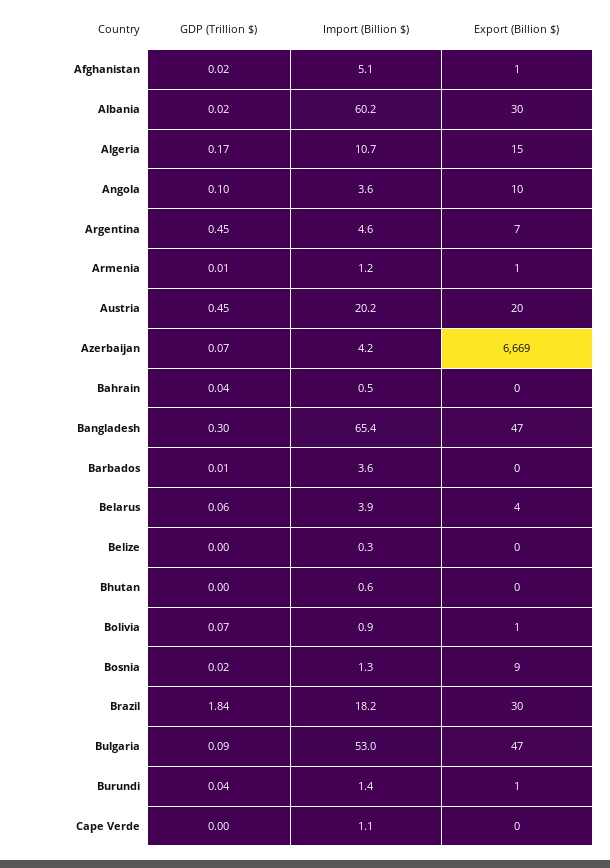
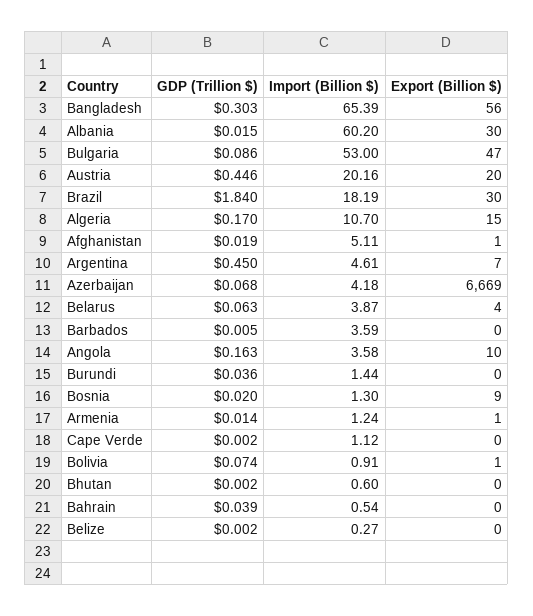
  {
    "GDP (Trillion $)": {
      "Afghanistan": 0.019,
      "Albania": 0.015,
      "Algeria": 0.17,
-     "Angola": 0.1,
+     "Angola": 0.163,
      "Argentina": 0.45,
      "Armenia": 0.014,
      "Austria": 0.446,
      "Azerbaijan": 0.068,
      "Bahrain": 0.039,
      "Bangladesh": 0.303,
      "Barbados": 0.005,
      "Belarus": 0.063,
      "Belize": 0.002,
      "Bhutan": 0.002,
      "Bolivia": 0.074,
      "Bosnia": 0.02,
      "Brazil": 1.84,
      "Bulgaria": 0.086,
      "Burundi": 0.036,
      "Cape Verde": 0.002
    },
    "Import (Billion $)": {
      "Afghanistan": 5.11,
      "Albania": 60.2,
      "Algeria": 10.7,
      "Angola": 3.58,
      "Argentina": 4.61,
      "Armenia": 1.24,
      "Austria": 20.16,
      "Azerbaijan": 4.18,
      "Bahrain": 0.54,
      "Bangladesh": 65.39,
      "Barbados": 3.59,
      "Belarus": 3.87,
      "Belize": 0.27,
      "Bhutan": 0.6,
      "Bolivia": 0.91,
      "Bosnia": 1.3,
      "Brazil": 18.19,
      "Bulgaria": 53,
      "Burundi": 1.44,
      "Cape Verde": 1.12
    },
    "Export (Billion $)": {
      "Afghanistan": 1,
      "Albania": 30,
      "Algeria": 15,
      "Angola": 10,
      "Argentina": 7,
      "Armenia": 1,
      "Austria": 20,
      "Azerbaijan": 6669,
      "Bahrain": 0,
-     "Bangladesh": 47,
+     "Bangladesh": 56,
      "Barbados": 0,
      "Belarus": 4,
      "Belize": 0,
      "Bhutan": 0,
      "Bolivia": 1,
      "Bosnia": 9,
      "Brazil": 30,
      "Bulgaria": 47,
-     "Burundi": 1,
+     "Burundi": 0,
      "Cape Verde": 0
    }
  }

